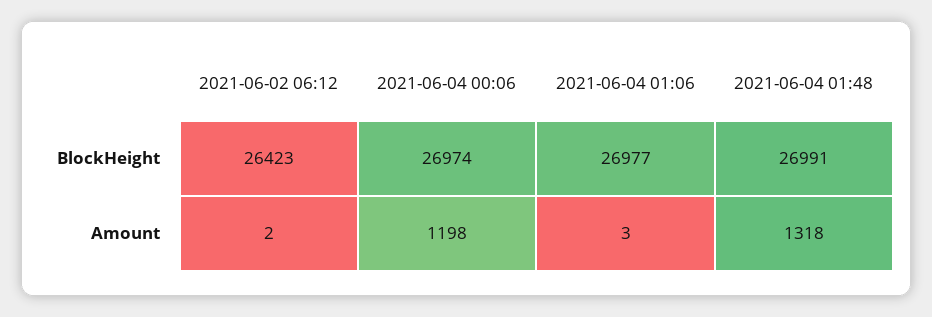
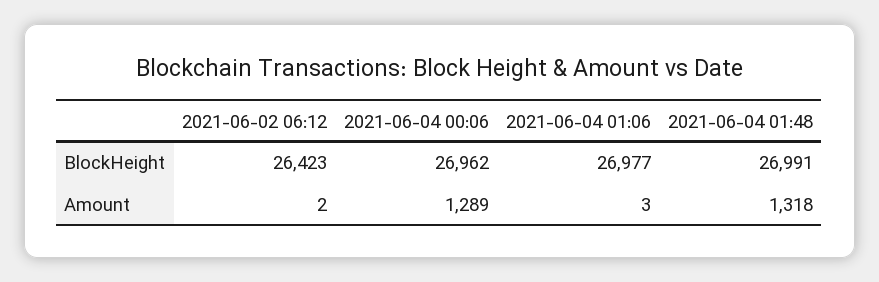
  {
    "2021-06-02 06:12": {
      "BlockHeight": 26423,
      "Amount": 2
    },
    "2021-06-04 00:06": {
-     "BlockHeight": 26974,
+     "BlockHeight": 26962,
-     "Amount": 1198
+     "Amount": 1289
    },
    "2021-06-04 01:06": {
      "BlockHeight": 26977,
      "Amount": 3
    },
    "2021-06-04 01:48": {
      "BlockHeight": 26991,
      "Amount": 1318
    }
  }

